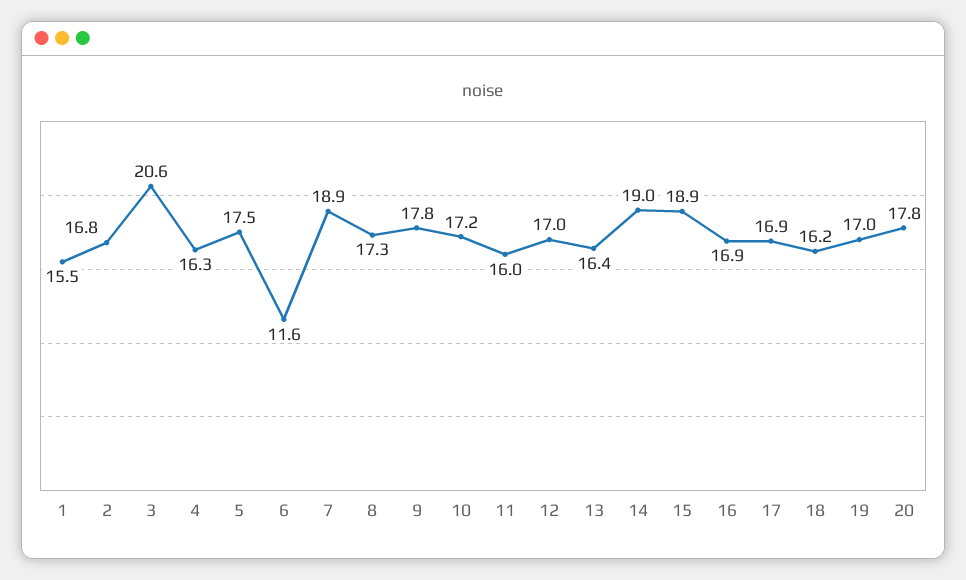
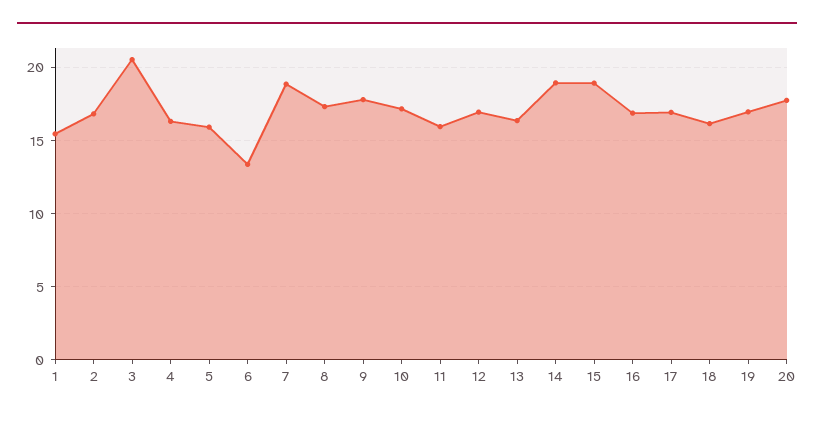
  {
    "1": 15.5,
    "2": 16.8,
    "3": 20.6,
    "4": 16.3,
-   "5": 17.5,
+   "5": 16,
-   "6": 11.6,
+   "6": 13.5,
    "7": 18.9,
    "8": 17.3,
    "9": 17.8,
    "10": 17.2,
    "11": 16,
    "12": 17,
    "13": 16.4,
    "14": 19,
    "15": 18.9,
    "16": 16.9,
    "17": 16.9,
    "18": 16.2,
    "19": 17,
    "20": 17.8
  }

